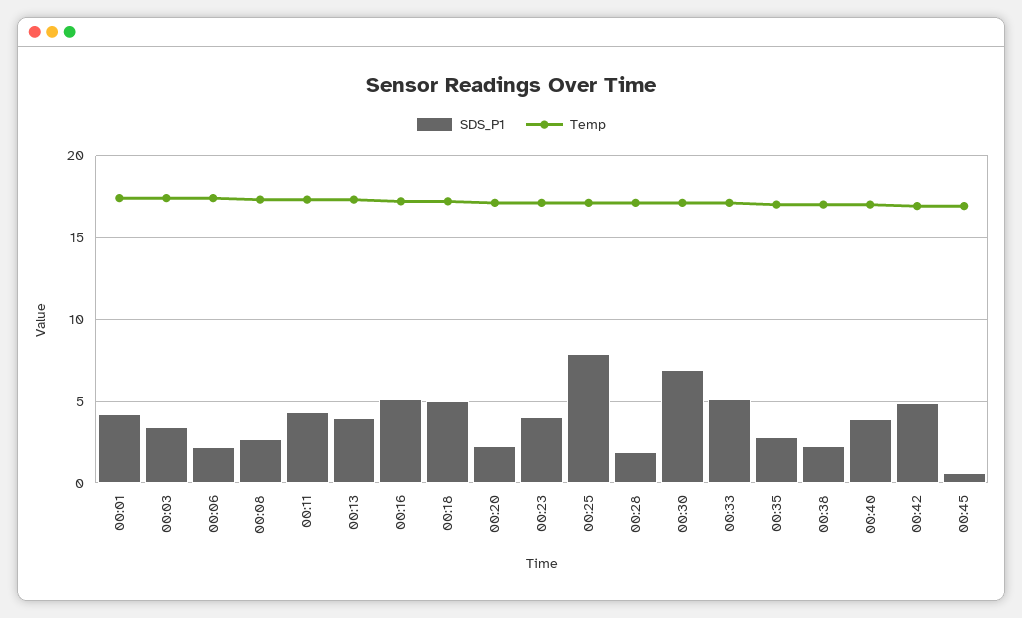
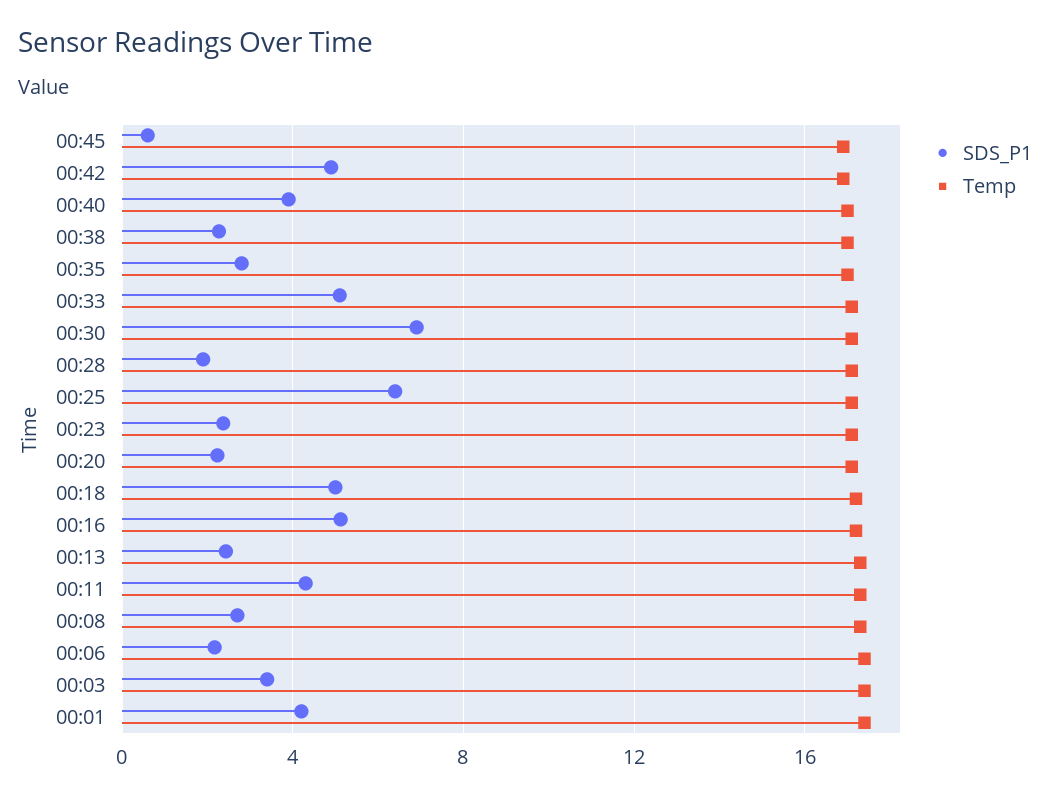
  {
    "SDS_P1": {
      "00:01": 4,
      "00:03": 3.5,
      "00:06": 2,
      "00:08": 2.5,
      "00:11": 4.5,
-     "00:13": 4,
+     "00:13": 2.5,
      "00:16": 5,
      "00:18": 5,
      "00:20": 2,
-     "00:23": 4,
+     "00:23": 2.5,
-     "00:25": 8,
+     "00:25": 6.5,
      "00:28": 2,
      "00:30": 7,
      "00:33": 5,
      "00:35": 3,
      "00:38": 2.5,
      "00:40": 4,
      "00:42": 5,
      "00:45": 0.5
    },
    "Temp": {
      "00:01": 17.5,
      "00:03": 17.5,
      "00:06": 17.5,
      "00:08": 17.5,
      "00:11": 17.5,
      "00:13": 17.5,
      "00:16": 17,
      "00:18": 17,
      "00:20": 17,
      "00:23": 17,
      "00:25": 17,
      "00:28": 17,
      "00:30": 17,
      "00:33": 17,
      "00:35": 17,
      "00:38": 17,
      "00:40": 17,
      "00:42": 17,
      "00:45": 17
    }
  }

